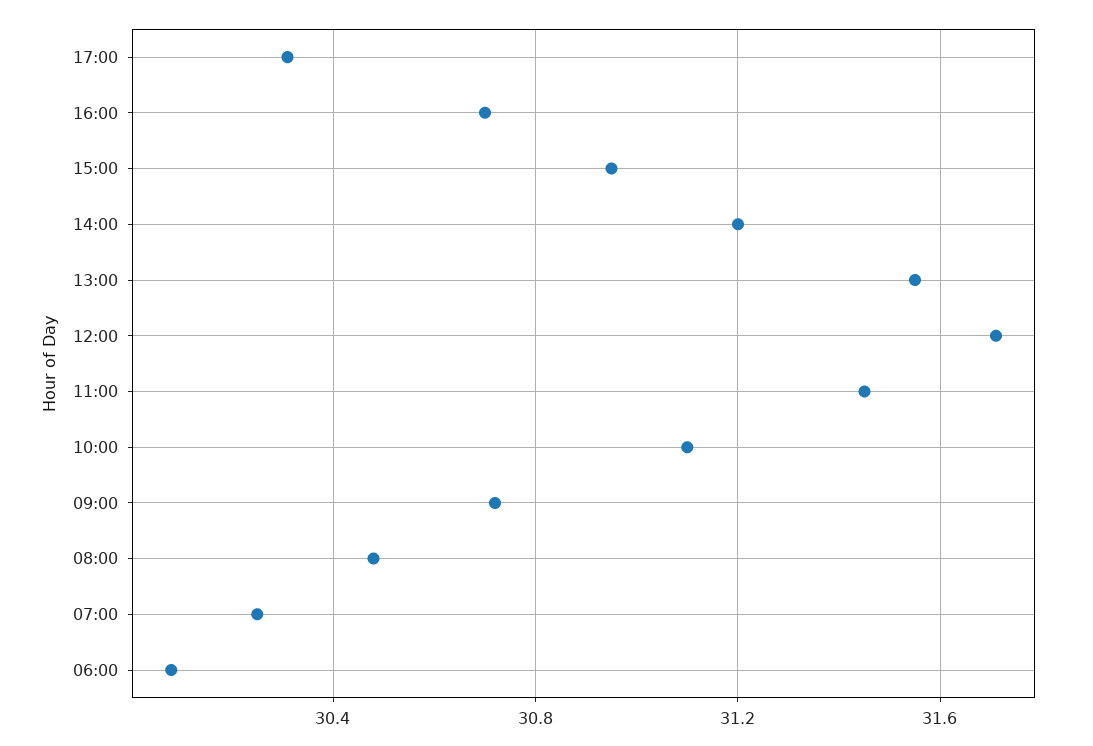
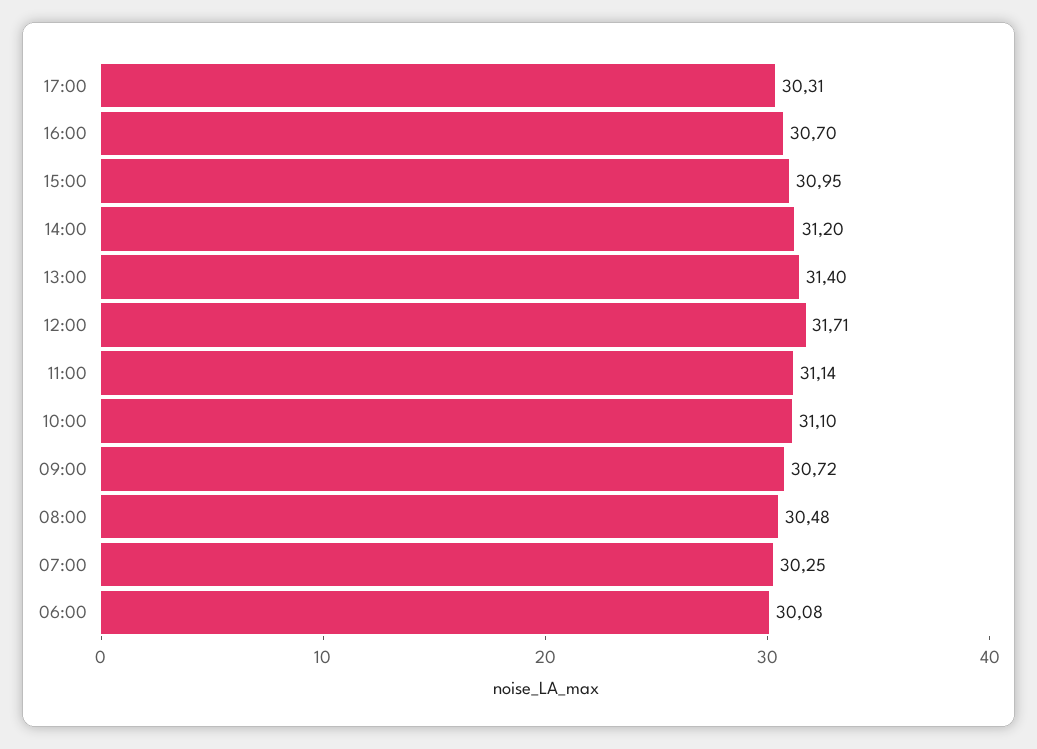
  {
    "17:00": 30.31,
    "16:00": 30.7,
    "15:00": 30.95,
    "14:00": 31.2,
-   "13:00": 31.55,
+   "13:00": 31.4,
    "12:00": 31.71,
-   "11:00": 31.45,
+   "11:00": 31.14,
    "10:00": 31.1,
    "09:00": 30.72,
    "08:00": 30.48,
    "07:00": 30.25,
    "06:00": 30.08
  }

